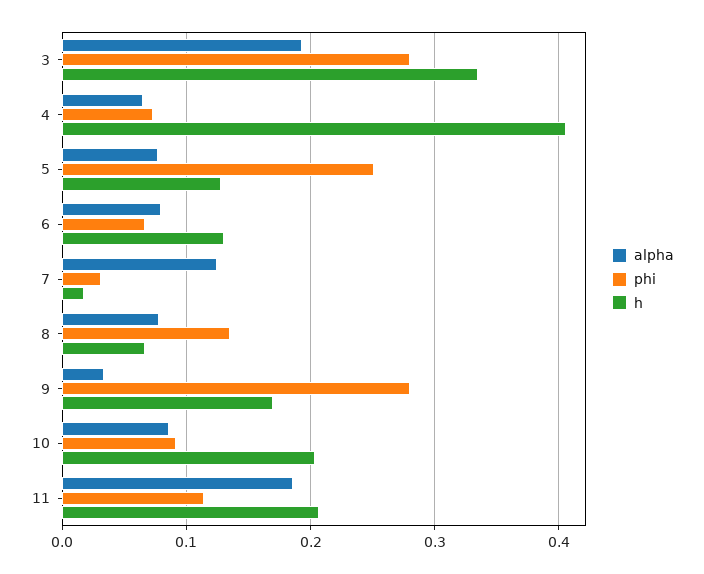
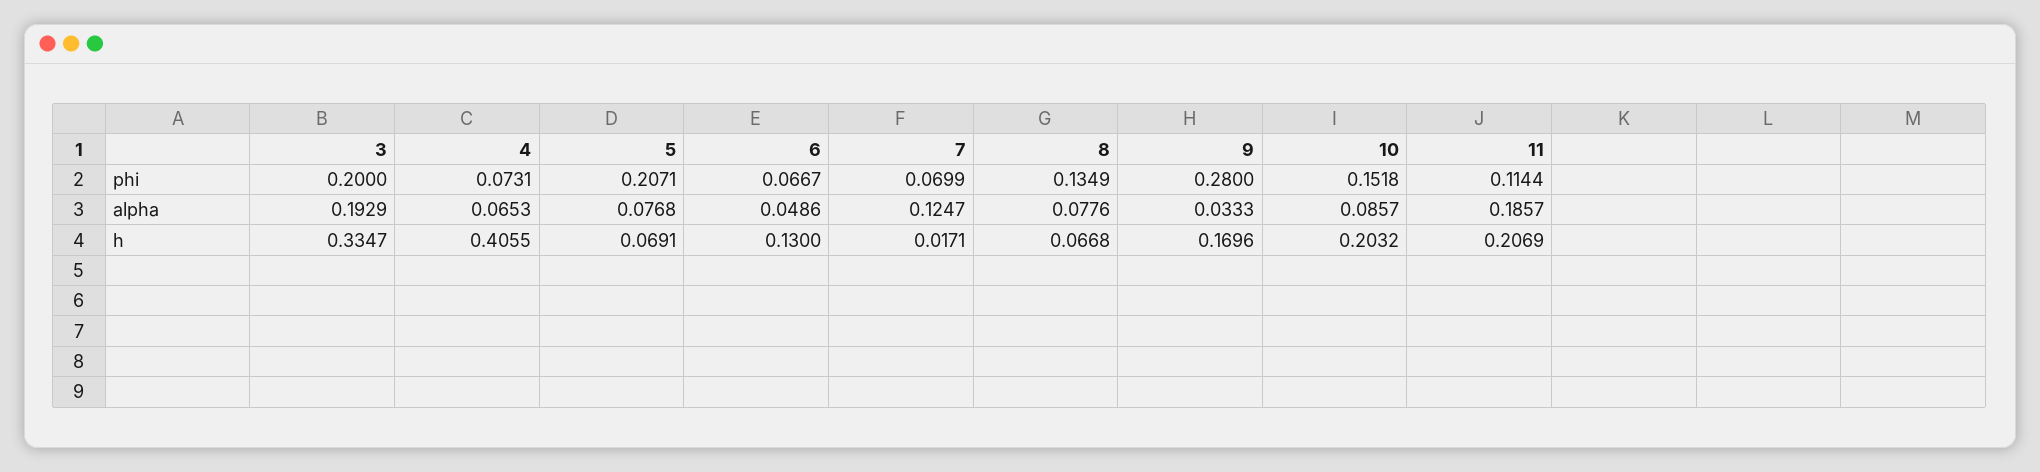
  {
    "alpha": {
      "3": 0.1929,
      "4": 0.0653,
      "5": 0.0768,
-     "6": 0.08,
+     "6": 0.0486,
      "7": 0.1247,
      "8": 0.0776,
      "9": 0.0333,
      "10": 0.0857,
      "11": 0.1857
    },
    "phi": {
-     "3": 0.28,
+     "3": 0.2,
      "4": 0.0731,
-     "5": 0.25,
+     "5": 0.2071,
      "6": 0.0667,
-     "7": 0.03,
+     "7": 0.0699,
      "8": 0.1349,
      "9": 0.28,
-     "10": 0.09,
+     "10": 0.1518,
      "11": 0.1144
    },
    "h": {
      "3": 0.3347,
      "4": 0.4055,
-     "5": 0.13,
+     "5": 0.0691,
      "6": 0.13,
      "7": 0.0171,
      "8": 0.0668,
      "9": 0.1696,
      "10": 0.2032,
      "11": 0.2069
    }
  }

